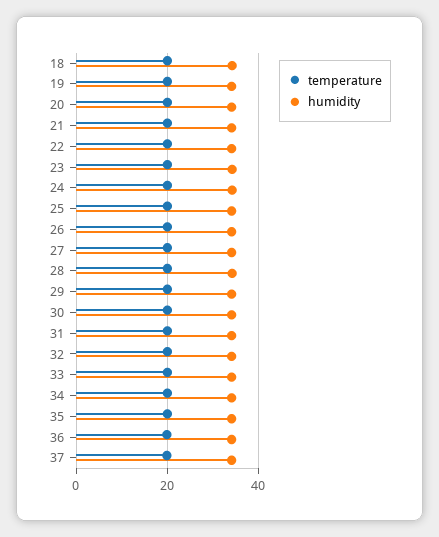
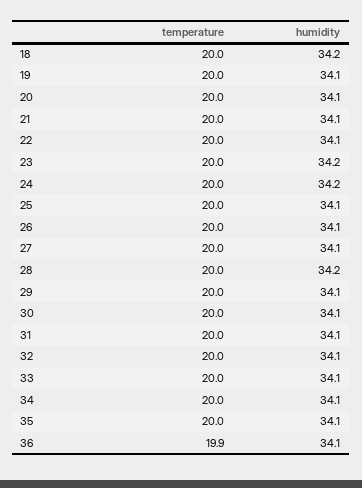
  {
    "temperature": {
      "18": 20,
      "19": 20,
      "20": 20,
      "21": 20,
      "22": 20,
      "23": 20,
      "24": 20,
      "25": 20,
      "26": 20,
      "27": 20,
      "28": 20,
      "29": 20,
      "30": 20,
      "31": 20,
      "32": 20,
      "33": 20,
      "34": 20,
      "35": 20,
-     "36": 19.9,
+     "36": 19.9
-     "37": 20
    },
    "humidity": {
      "18": 34.2,
      "19": 34.1,
      "20": 34.1,
      "21": 34.1,
      "22": 34.1,
      "23": 34.2,
      "24": 34.2,
      "25": 34.1,
      "26": 34.1,
      "27": 34.1,
      "28": 34.2,
      "29": 34.1,
      "30": 34.1,
      "31": 34.1,
      "32": 34.1,
      "33": 34.1,
      "34": 34.1,
      "35": 34.1,
-     "36": 34.1,
+     "36": 34.1
-     "37": 34
    }
  }

